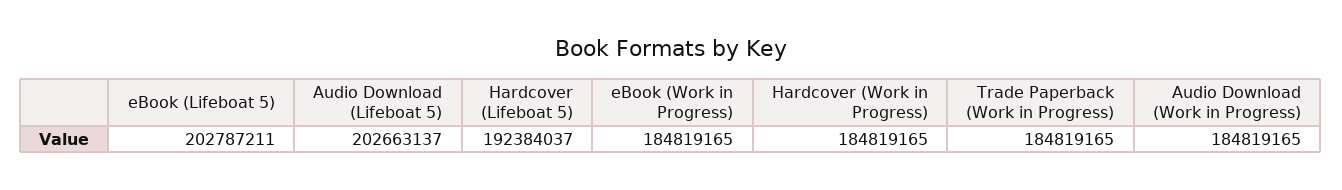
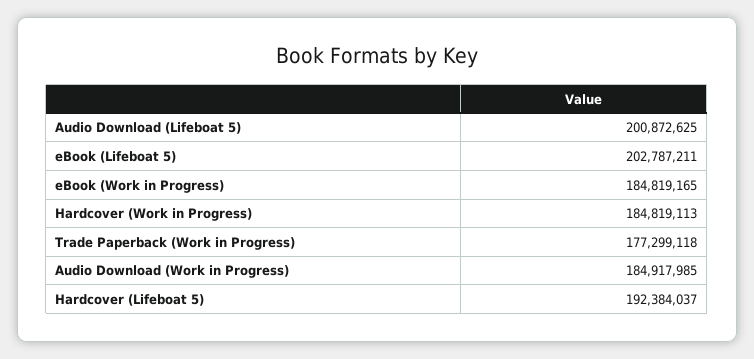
  {
    "eBook (Lifeboat 5)": 202787211,
-   "Audio Download (Lifeboat 5)": 202663137,
+   "Audio Download (Lifeboat 5)": 200872625,
    "Hardcover (Lifeboat 5)": 192384037,
    "eBook (Work in Progress)": 184819165,
-   "Hardcover (Work in Progress)": 184819165,
+   "Hardcover (Work in Progress)": 184819113,
-   "Trade Paperback (Work in Progress)": 184819165,
+   "Trade Paperback (Work in Progress)": 177299118,
-   "Audio Download (Work in Progress)": 184819165
+   "Audio Download (Work in Progress)": 184917985
  }

